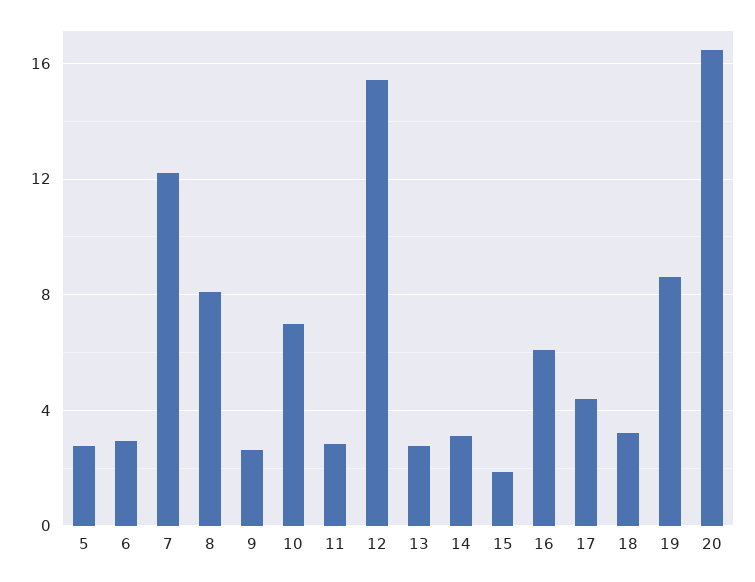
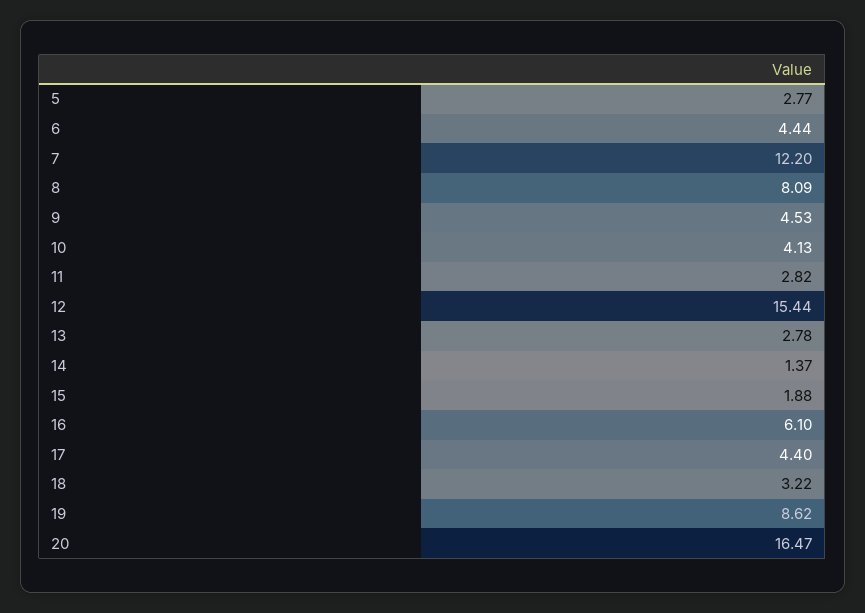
  {
    "5": 2.77,
-   "6": 3,
+   "6": 4.44,
    "7": 12.2,
    "8": 8.09,
-   "9": 2.5,
+   "9": 4.53,
-   "10": 7,
+   "10": 4.13,
    "11": 2.82,
    "12": 15.44,
    "13": 2.78,
-   "14": 3,
+   "14": 1.37,
    "15": 1.88,
    "16": 6.1,
    "17": 4.4,
    "18": 3.22,
    "19": 8.62,
    "20": 16.47
  }

